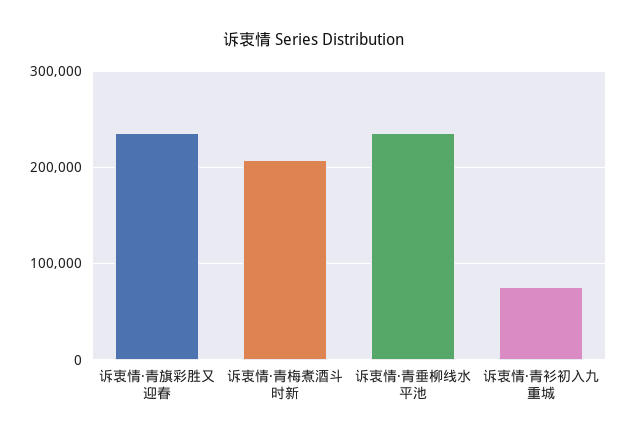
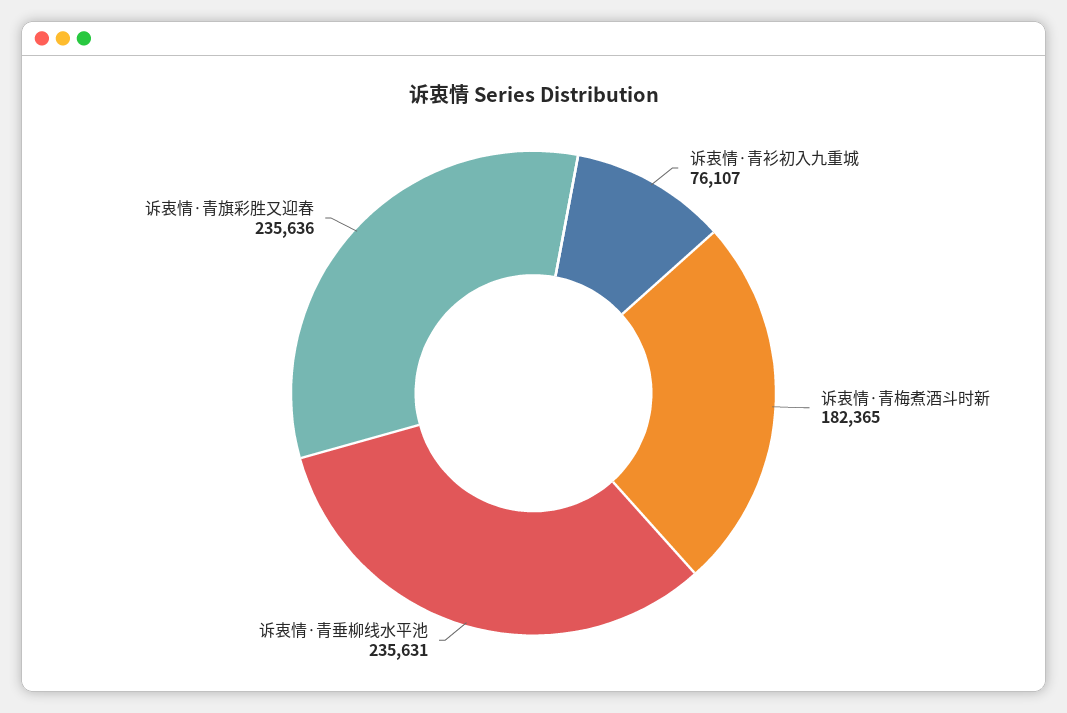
  {
    "诉衷情·青旗彩胜又迎春": 235636,
-   "诉衷情·青梅煮酒斗时新": 210000,
+   "诉衷情·青梅煮酒斗时新": 182365,
    "诉衷情·青垂柳线水平池": 235631,
    "诉衷情·青衫初入九重城": 76107
  }

